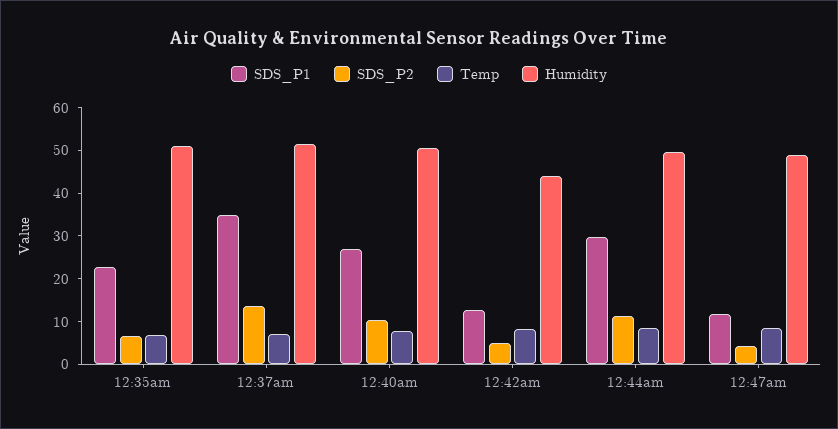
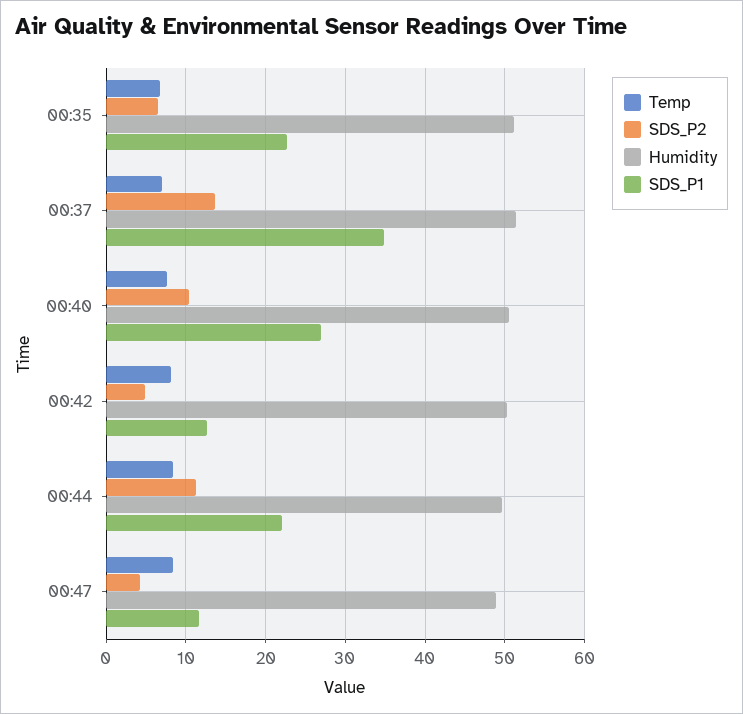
  {
    "SDS_P1": {
      "12:35am": 23,
      "12:37am": 35,
      "12:40am": 27,
      "12:42am": 13,
-     "12:44am": 30,
+     "12:44am": 22,
      "12:47am": 12
    },
    "SDS_P2": {
      "12:35am": 7,
      "12:37am": 14,
      "12:40am": 10,
      "12:42am": 5,
      "12:44am": 11,
      "12:47am": 4
    },
    "Temp": {
      "12:35am": 7,
      "12:37am": 7,
      "12:40am": 8,
      "12:42am": 8,
      "12:44am": 8,
      "12:47am": 8
    },
    "Humidity": {
      "12:35am": 51,
      "12:37am": 51,
      "12:40am": 51,
-     "12:42am": 44,
+     "12:42am": 50,
      "12:44am": 50,
      "12:47am": 49
    }
  }

